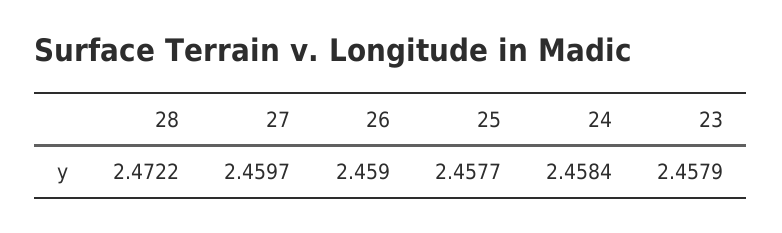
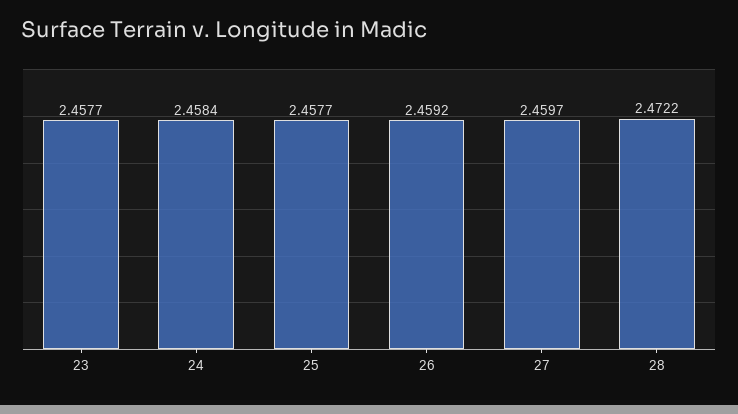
  {
    "28": 2.4722,
    "27": 2.4597,
-   "26": 2.459,
+   "26": 2.4592,
    "25": 2.4577,
    "24": 2.4584,
-   "23": 2.4579
+   "23": 2.4577
  }

